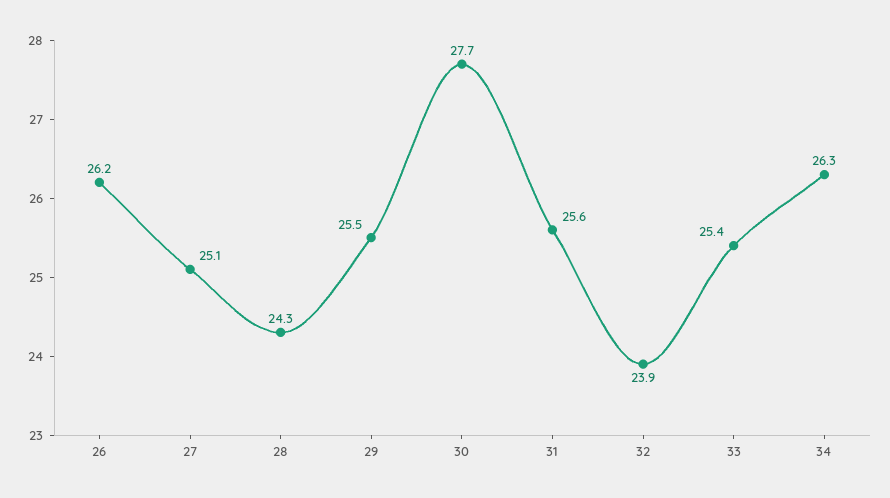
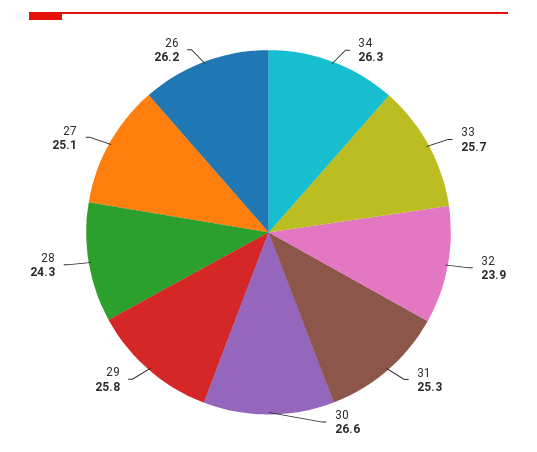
  {
    "26": 26.2,
    "27": 25.1,
    "28": 24.3,
-   "29": 25.5,
+   "29": 25.8,
-   "30": 27.7,
+   "30": 26.6,
-   "31": 25.6,
+   "31": 25.3,
    "32": 23.9,
-   "33": 25.4,
+   "33": 25.7,
    "34": 26.3
  }

